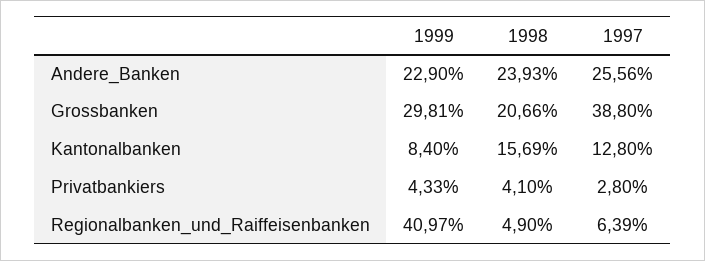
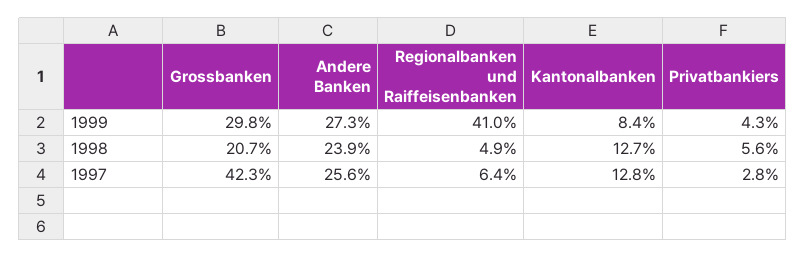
  {
    "1999": {
-     "Andere_Banken": 22.9,
+     "Andere_Banken": 27.3,
      "Grossbanken": 29.81,
      "Kantonalbanken": 8.4,
      "Privatbankiers": 4.33,
      "Regionalbanken_und_Raiffeisenbanken": 40.97
    },
    "1998": {
      "Andere_Banken": 23.93,
      "Grossbanken": 20.66,
-     "Kantonalbanken": 15.69,
+     "Kantonalbanken": 12.7,
-     "Privatbankiers": 4.1,
+     "Privatbankiers": 5.6,
      "Regionalbanken_und_Raiffeisenbanken": 4.9
    },
    "1997": {
      "Andere_Banken": 25.56,
-     "Grossbanken": 38.8,
+     "Grossbanken": 42.3,
      "Kantonalbanken": 12.8,
      "Privatbankiers": 2.8,
      "Regionalbanken_und_Raiffeisenbanken": 6.39
    }
  }

